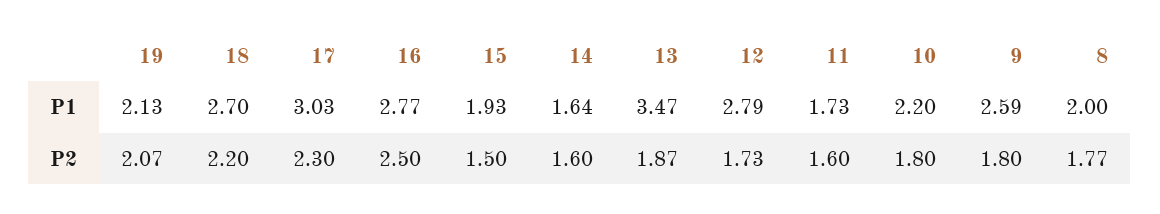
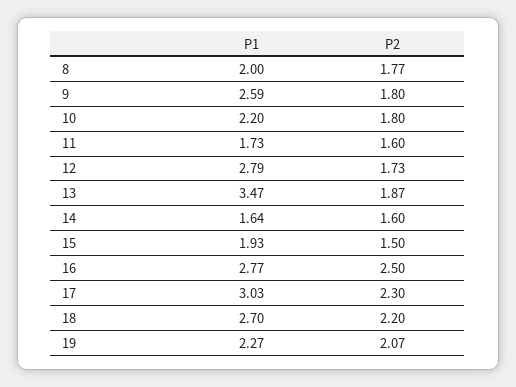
  {
    "19": {
-     "P1": 2.13,
+     "P1": 2.27,
      "P2": 2.07
    },
    "18": {
      "P1": 2.7,
      "P2": 2.2
    },
    "17": {
      "P1": 3.03,
      "P2": 2.3
    },
    "16": {
      "P1": 2.77,
      "P2": 2.5
    },
    "15": {
      "P1": 1.93,
      "P2": 1.5
    },
    "14": {
      "P1": 1.64,
      "P2": 1.6
    },
    "13": {
      "P1": 3.47,
      "P2": 1.87
    },
    "12": {
      "P1": 2.79,
      "P2": 1.73
    },
    "11": {
      "P1": 1.73,
      "P2": 1.6
    },
    "10": {
      "P1": 2.2,
      "P2": 1.8
    },
    "9": {
      "P1": 2.59,
      "P2": 1.8
    },
    "8": {
      "P1": 2,
      "P2": 1.77
    }
  }

